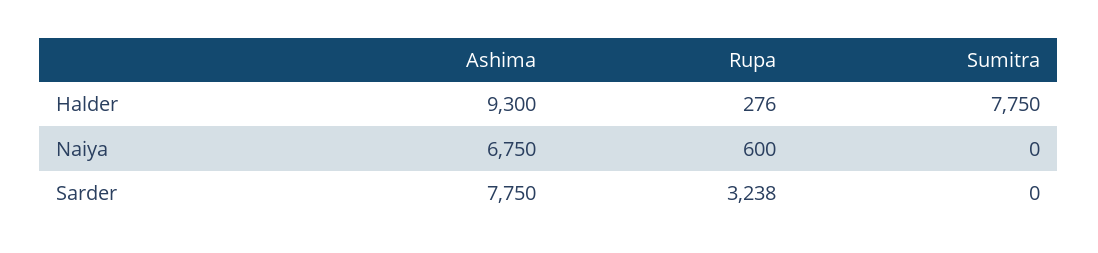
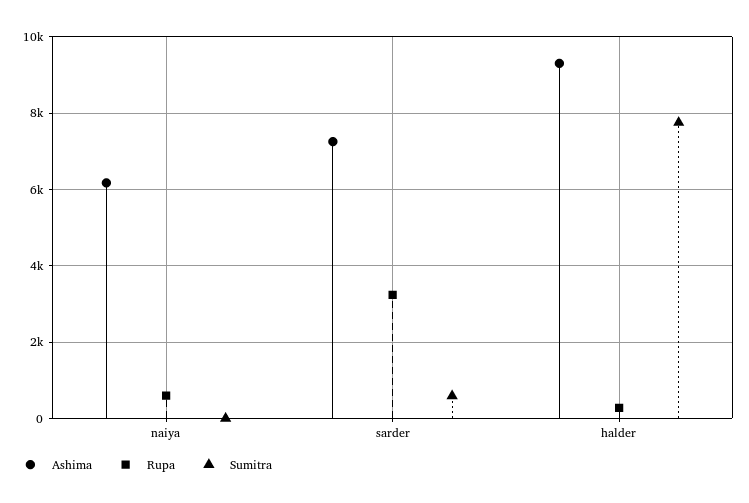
  {
    "Ashima": {
      "Halder": 9300,
-     "Naiya": 6750,
+     "Naiya": 6200,
-     "Sarder": 7750
+     "Sarder": 7200
    },
    "Rupa": {
      "Halder": 276,
      "Naiya": 600,
      "Sarder": 3238
    },
    "Sumitra": {
      "Halder": 7750,
      "Naiya": 0,
-     "Sarder": 0
+     "Sarder": 600
    }
  }

